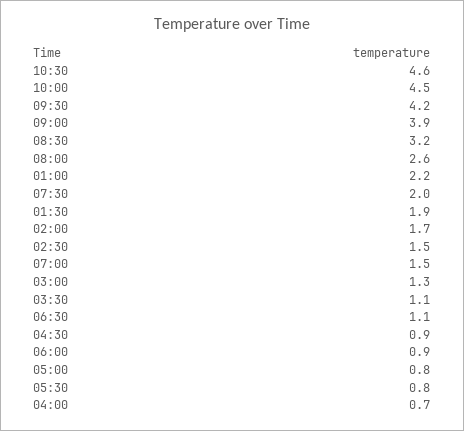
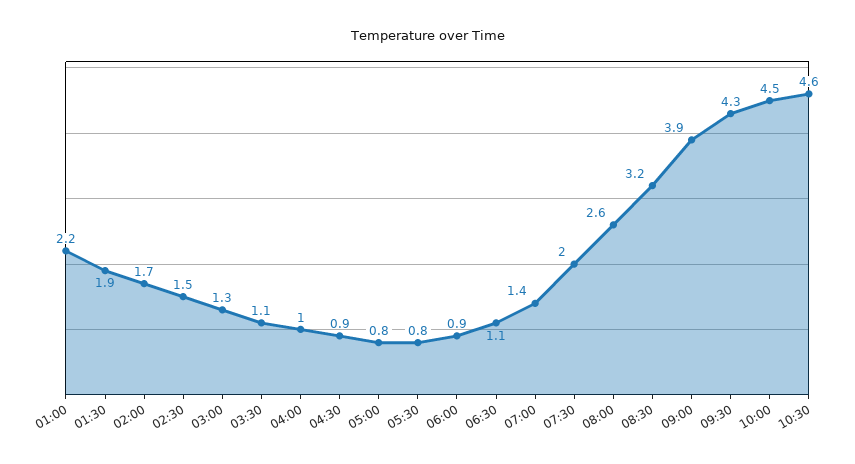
  {
    "10:30": 4.6,
    "10:00": 4.5,
-   "09:30": 4.2,
+   "09:30": 4.3,
    "09:00": 3.9,
    "08:30": 3.2,
    "08:00": 2.6,
    "01:00": 2.2,
    "07:30": 2,
    "01:30": 1.9,
    "02:00": 1.7,
    "02:30": 1.5,
-   "07:00": 1.5,
+   "07:00": 1.4,
    "03:00": 1.3,
    "03:30": 1.1,
    "06:30": 1.1,
    "04:30": 0.9,
    "06:00": 0.9,
    "05:00": 0.8,
    "05:30": 0.8,
-   "04:00": 0.7
+   "04:00": 1
  }

